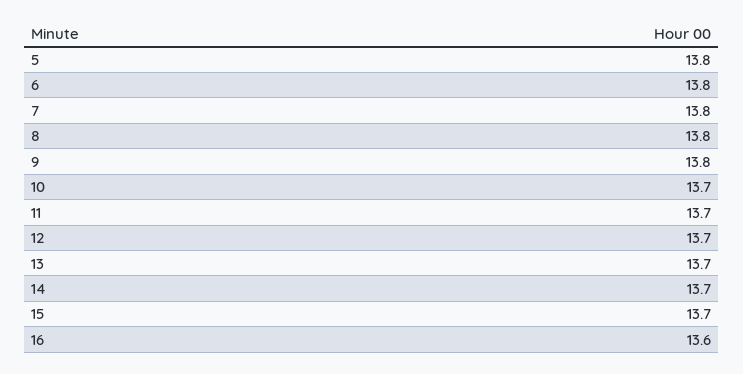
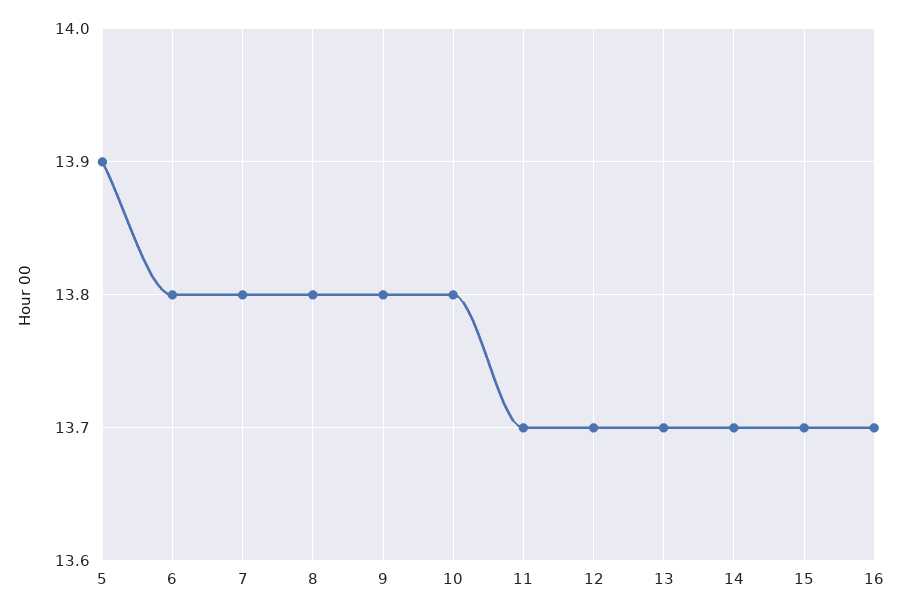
  {
-   "5": 13.8,
+   "5": 13.9,
    "6": 13.8,
    "7": 13.8,
    "8": 13.8,
    "9": 13.8,
-   "10": 13.7,
+   "10": 13.8,
    "11": 13.7,
    "12": 13.7,
    "13": 13.7,
    "14": 13.7,
    "15": 13.7,
-   "16": 13.6
+   "16": 13.7
  }

